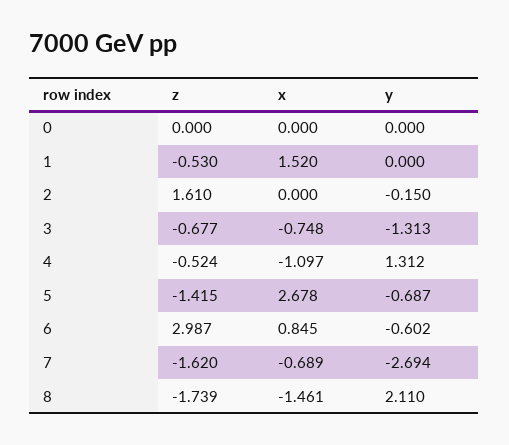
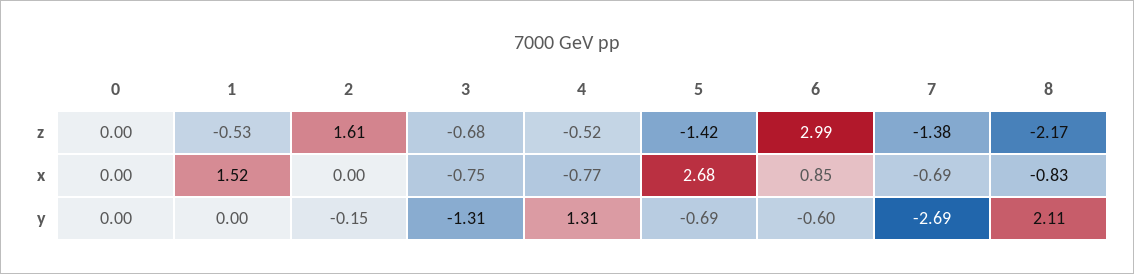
  {
    "z": {
      "0": 0,
      "1": -0.53,
      "2": 1.61,
      "3": -0.677,
      "4": -0.524,
      "5": -1.415,
      "6": 2.987,
-     "7": -1.62,
+     "7": -1.38,
-     "8": -1.739
+     "8": -2.17
    },
    "x": {
      "0": 0,
      "1": 1.52,
      "2": 0,
      "3": -0.748,
-     "4": -1.097,
+     "4": -0.77,
      "5": 2.678,
      "6": 0.845,
      "7": -0.689,
-     "8": -1.461
+     "8": -0.83
    },
    "y": {
      "0": 0,
      "1": 0,
      "2": -0.15,
      "3": -1.313,
      "4": 1.312,
      "5": -0.687,
      "6": -0.602,
      "7": -2.694,
      "8": 2.11
    }
  }

